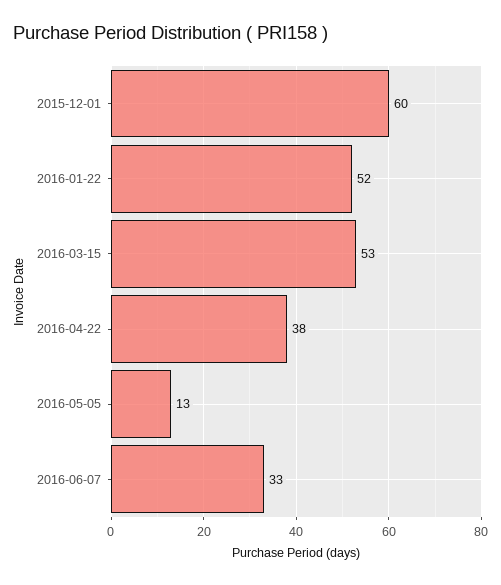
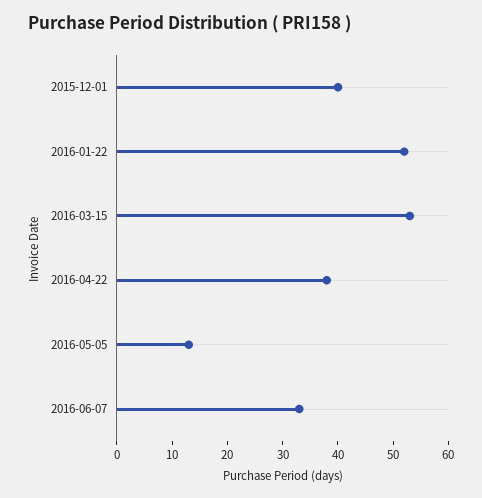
  {
-   "2015-12-01": 60,
+   "2015-12-01": 40,
    "2016-01-22": 52,
    "2016-03-15": 53,
    "2016-04-22": 38,
    "2016-05-05": 13,
    "2016-06-07": 33
  }

